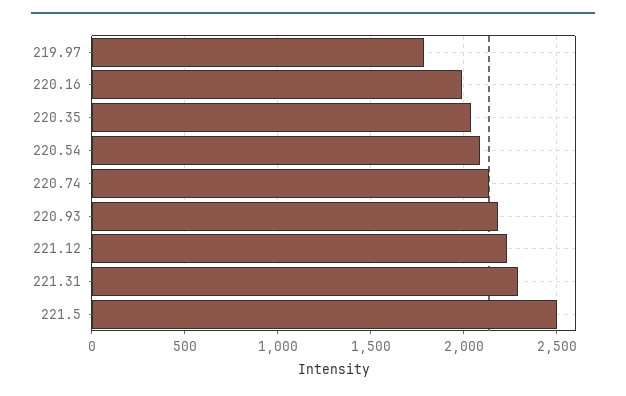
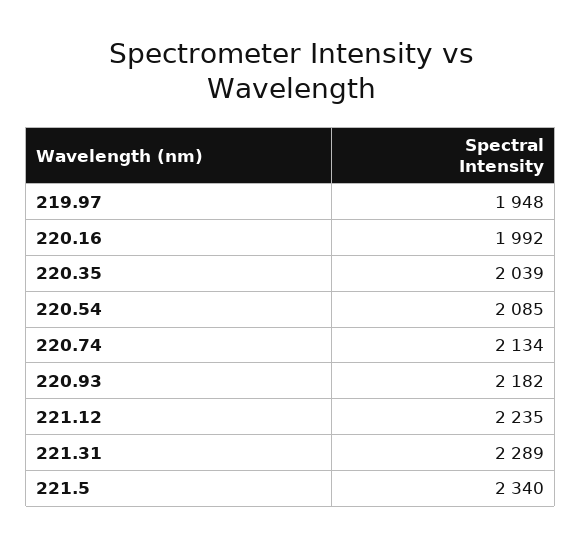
  {
-   "219.97": 1800,
+   "219.97": 1948,
    "220.16": 1992,
    "220.35": 2039,
    "220.54": 2085,
    "220.74": 2134,
    "220.93": 2182,
    "221.12": 2235,
    "221.31": 2289,
-   "221.5": 2500
+   "221.5": 2340
  }

